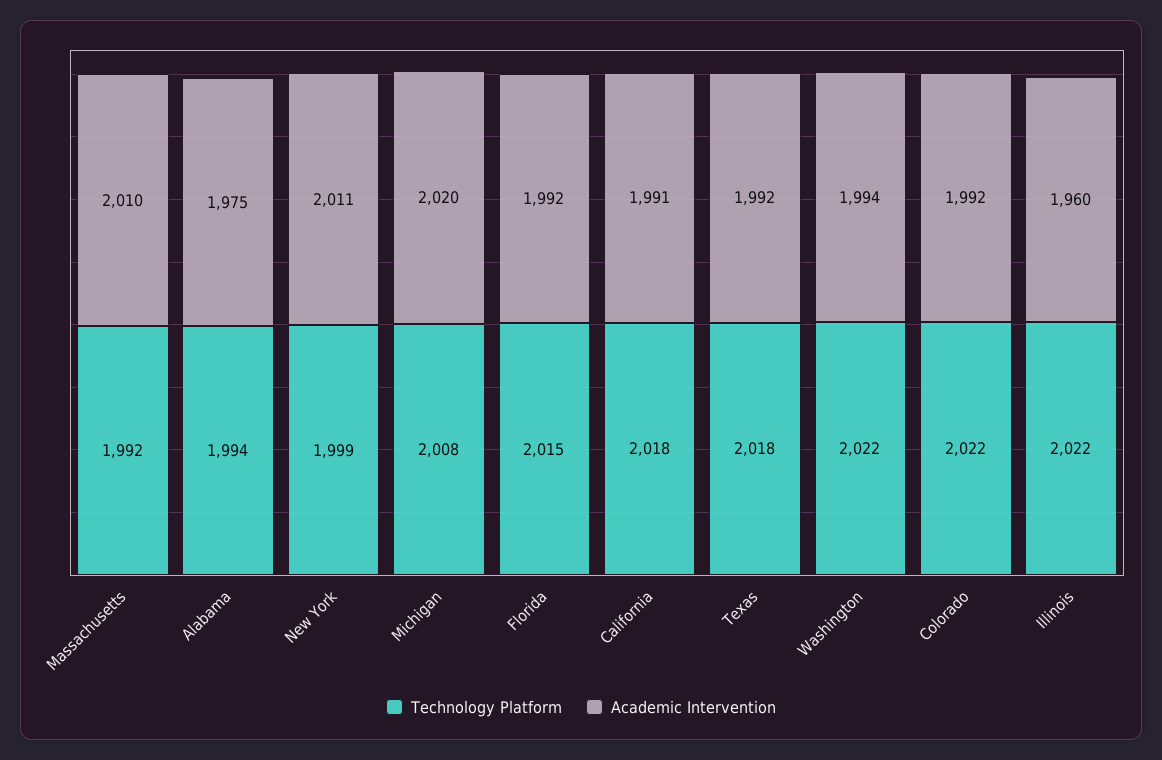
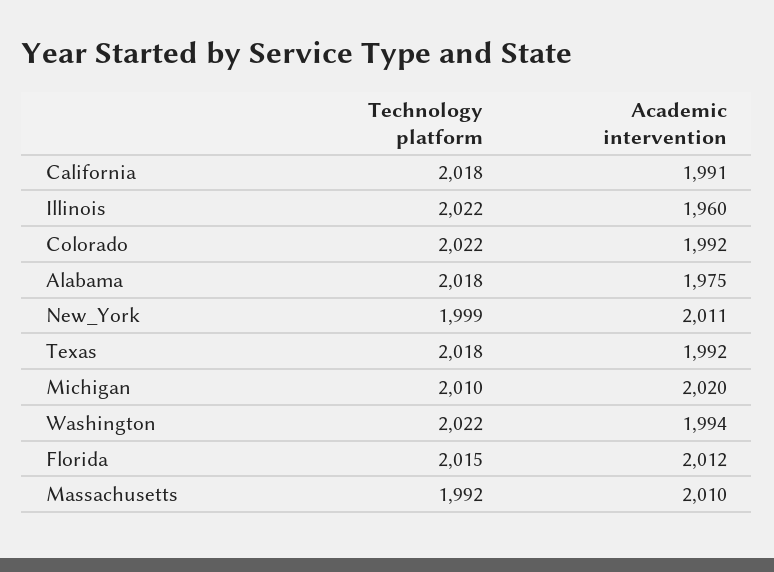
  {
    "Technology Platform": {
      "Massachusetts": 1992,
-     "Alabama": 1994,
+     "Alabama": 2018,
      "New York": 1999,
-     "Michigan": 2008,
+     "Michigan": 2010,
      "Florida": 2015,
      "California": 2018,
      "Texas": 2018,
      "Washington": 2022,
      "Colorado": 2022,
      "Illinois": 2022
    },
    "Academic Intervention": {
      "Massachusetts": 2010,
      "Alabama": 1975,
      "New York": 2011,
      "Michigan": 2020,
-     "Florida": 1992,
+     "Florida": 2012,
      "California": 1991,
      "Texas": 1992,
      "Washington": 1994,
      "Colorado": 1992,
      "Illinois": 1960
    }
  }

